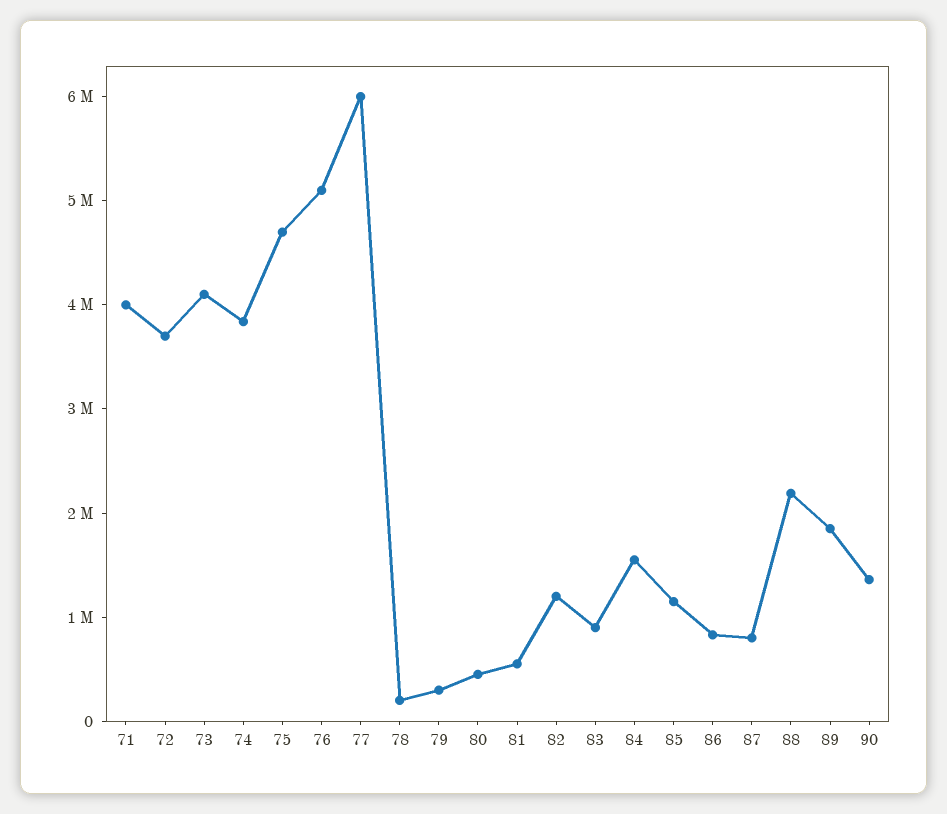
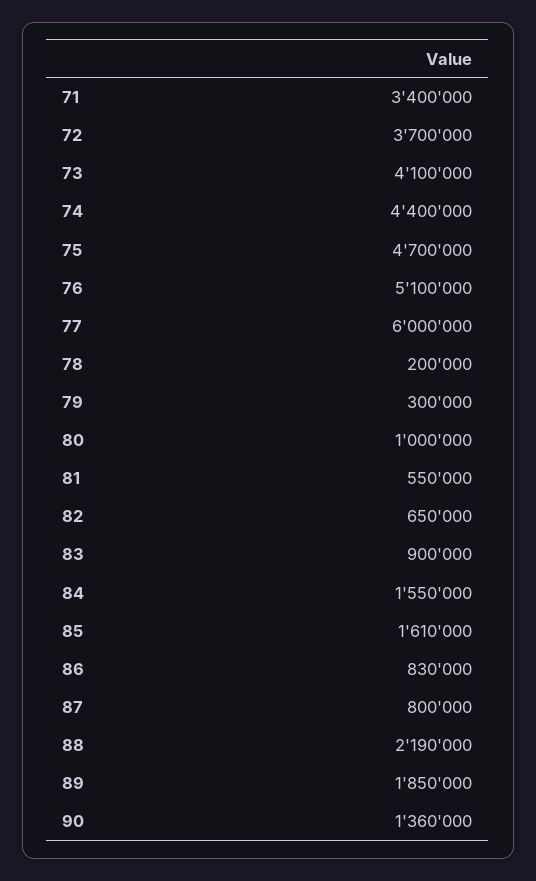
  {
-   "71": 4000000,
+   "71": 3400000,
    "72": 3700000,
    "73": 4100000,
-   "74": 3800000,
+   "74": 4400000,
    "75": 4700000,
    "76": 5100000,
    "77": 6000000,
    "78": 200000,
    "79": 300000,
-   "80": 400000,
+   "80": 1000000,
    "81": 550000,
-   "82": 1200000,
+   "82": 650000,
    "83": 900000,
    "84": 1550000,
-   "85": 1200000,
+   "85": 1610000,
    "86": 830000,
    "87": 800000,
    "88": 2190000,
    "89": 1850000,
    "90": 1360000
  }

